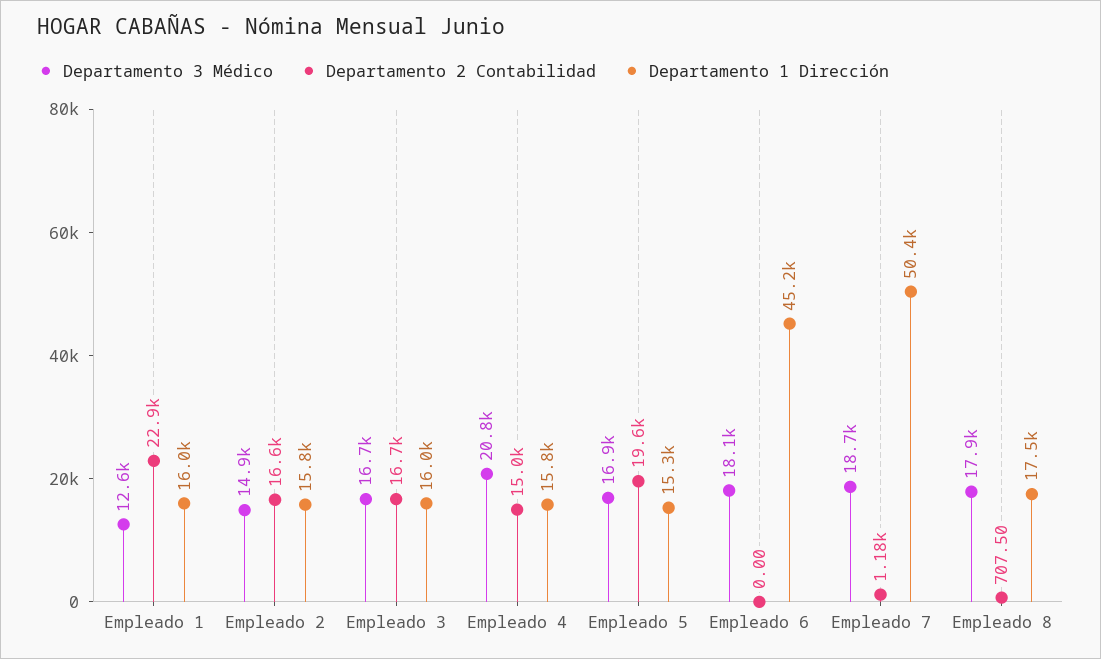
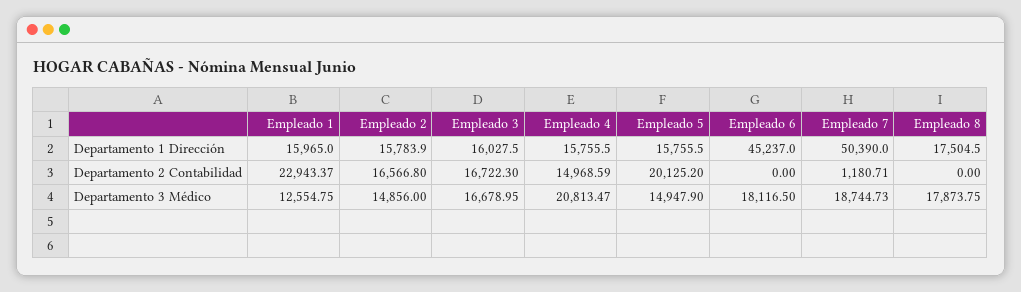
  {
    "Departamento 3 Médico": {
      "Empleado 1": 12554.75,
      "Empleado 2": 14856,
      "Empleado 3": 16678.95,
      "Empleado 4": 20813.47,
-     "Empleado 5": 16900,
+     "Empleado 5": 14947.9,
      "Empleado 6": 18116.5,
      "Empleado 7": 18744.73,
      "Empleado 8": 17873.75
    },
    "Departamento 2 Contabilidad": {
      "Empleado 1": 22943.37,
      "Empleado 2": 16566.8,
      "Empleado 3": 16722.3,
      "Empleado 4": 14968.59,
-     "Empleado 5": 19600,
+     "Empleado 5": 20125.2,
      "Empleado 6": 0,
      "Empleado 7": 1180.71,
-     "Empleado 8": 707.5
+     "Empleado 8": 0
    },
    "Departamento 1 Dirección": {
      "Empleado 1": 15965,
      "Empleado 2": 15783.9,
      "Empleado 3": 16027.5,
      "Empleado 4": 15755.5,
-     "Empleado 5": 15300,
+     "Empleado 5": 15755.5,
      "Empleado 6": 45237,
      "Empleado 7": 50390,
      "Empleado 8": 17504.5
    }
  }

